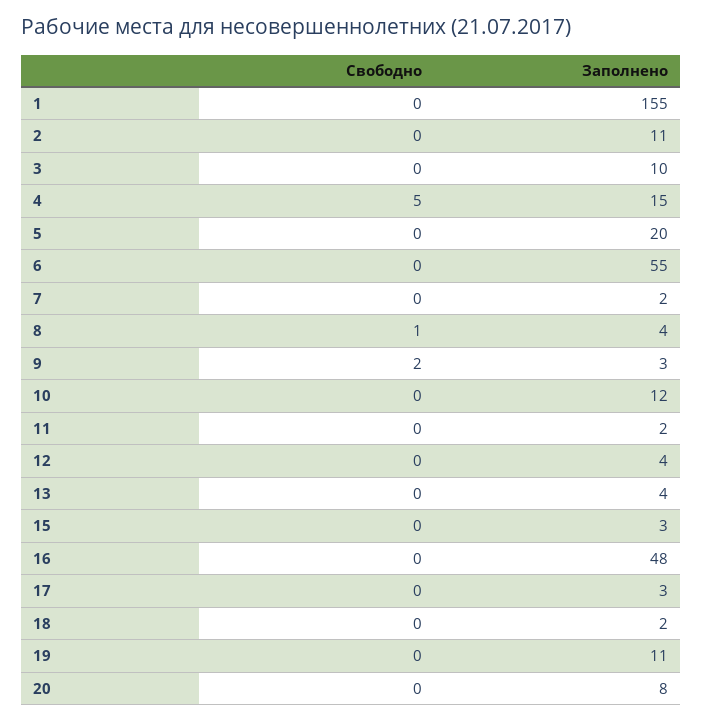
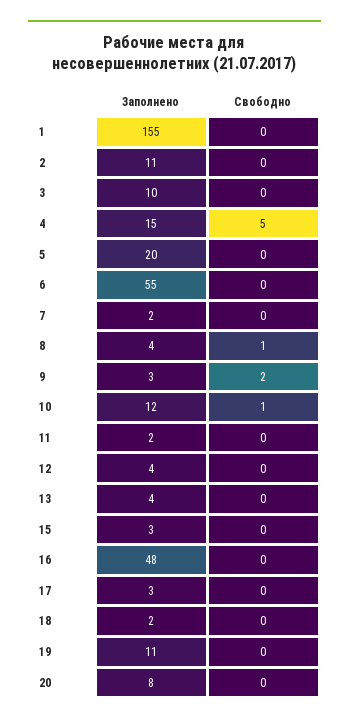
  {
    "Свободно": {
      "1": 0,
      "2": 0,
      "3": 0,
      "4": 5,
      "5": 0,
      "6": 0,
      "7": 0,
      "8": 1,
      "9": 2,
-     "10": 0,
+     "10": 1,
      "11": 0,
      "12": 0,
      "13": 0,
      "15": 0,
      "16": 0,
      "17": 0,
      "18": 0,
      "19": 0,
      "20": 0
    },
    "Заполнено": {
      "1": 155,
      "2": 11,
      "3": 10,
      "4": 15,
      "5": 20,
      "6": 55,
      "7": 2,
      "8": 4,
      "9": 3,
      "10": 12,
      "11": 2,
      "12": 4,
      "13": 4,
      "15": 3,
      "16": 48,
      "17": 3,
      "18": 2,
      "19": 11,
      "20": 8
    }
  }

